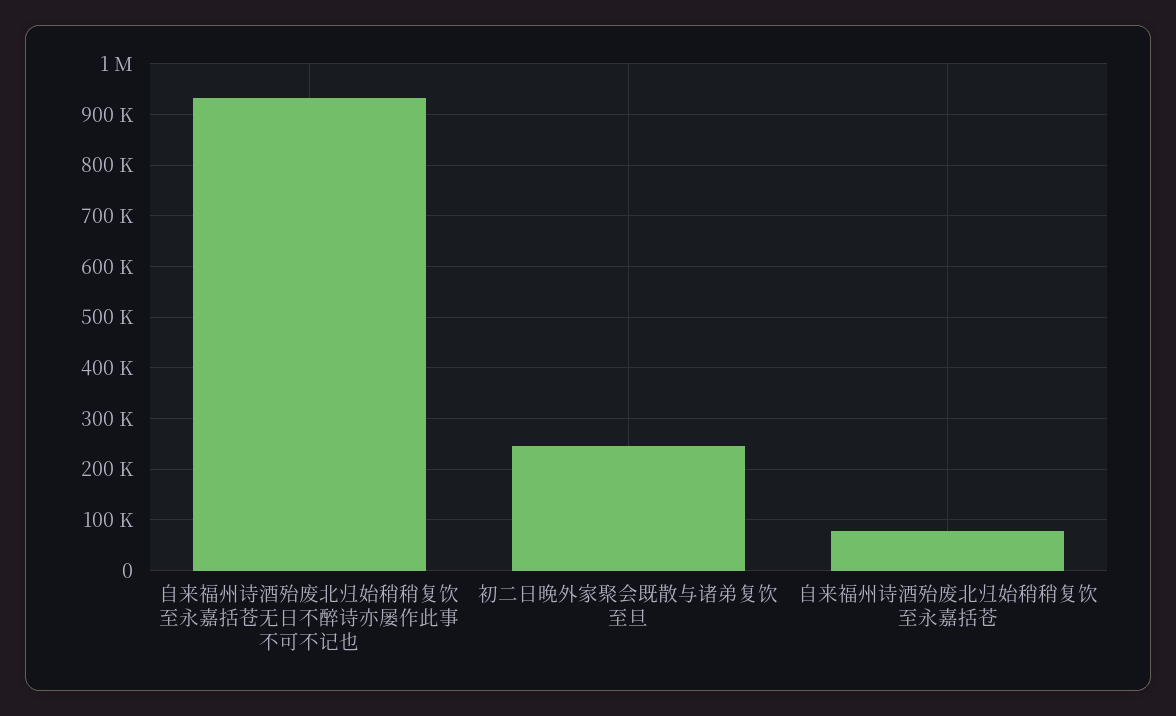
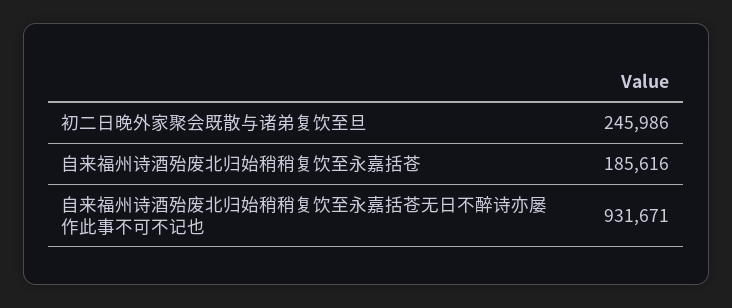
  {
    "自来福州诗酒殆废北归始稍稍复饮至永嘉括苍无日不醉诗亦屡作此事不可不记也": 931671,
    "初二日晚外家聚会既散与诸弟复饮至旦": 245986,
-   "自来福州诗酒殆废北归始稍稍复饮至永嘉括苍": 80000
+   "自来福州诗酒殆废北归始稍稍复饮至永嘉括苍": 185616
  }

